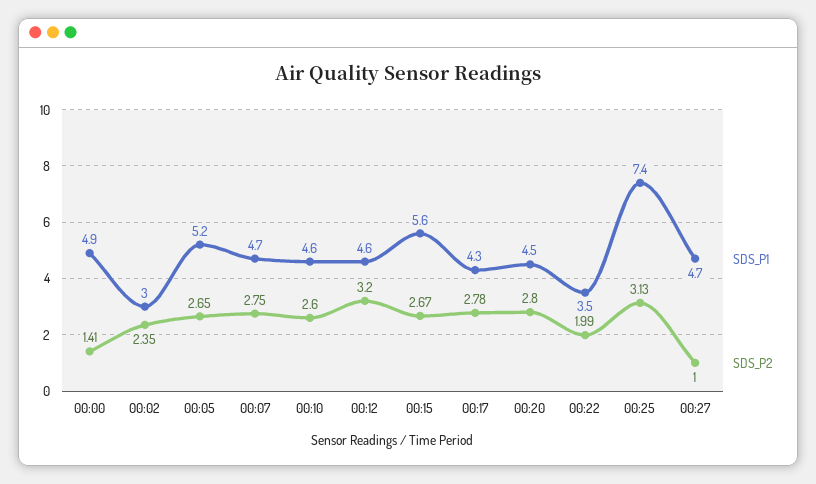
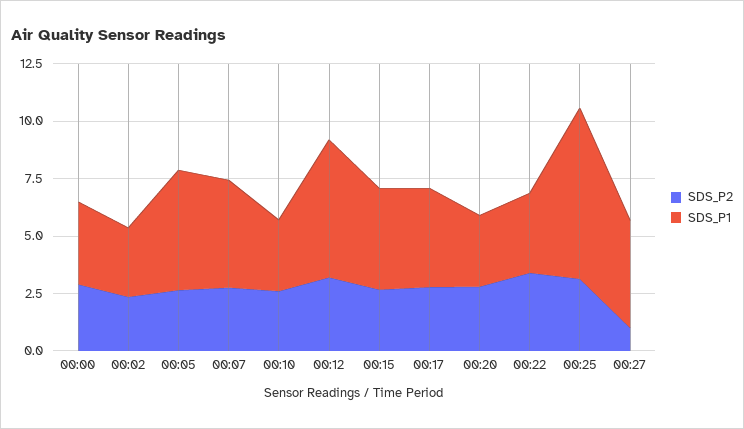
  {
    "SDS_P1": {
-     "00:00": 4.9,
+     "00:00": 3.5,
      "00:02": 3,
      "00:05": 5.2,
      "00:07": 4.7,
-     "00:10": 4.6,
+     "00:10": 3,
-     "00:12": 4.6,
+     "00:12": 6,
-     "00:15": 5.6,
+     "00:15": 4.5,
      "00:17": 4.3,
-     "00:20": 4.5,
+     "00:20": 3,
      "00:22": 3.5,
      "00:25": 7.4,
      "00:27": 4.7
    },
    "SDS_P2": {
-     "00:00": 1.41,
+     "00:00": 3,
      "00:02": 2.35,
      "00:05": 2.65,
      "00:07": 2.75,
      "00:10": 2.6,
      "00:12": 3.2,
      "00:15": 2.67,
      "00:17": 2.78,
      "00:20": 2.8,
-     "00:22": 1.99,
+     "00:22": 3.5,
      "00:25": 3.13,
      "00:27": 1
    }
  }

